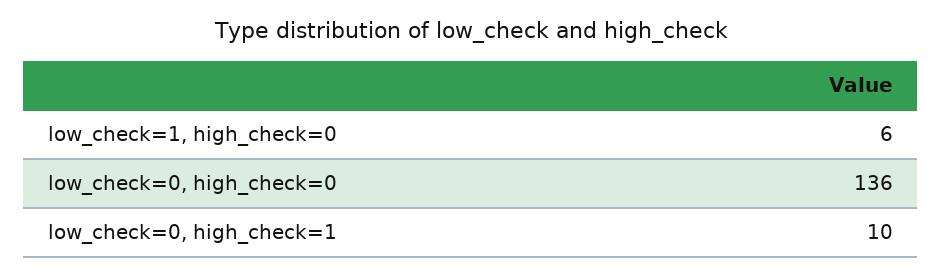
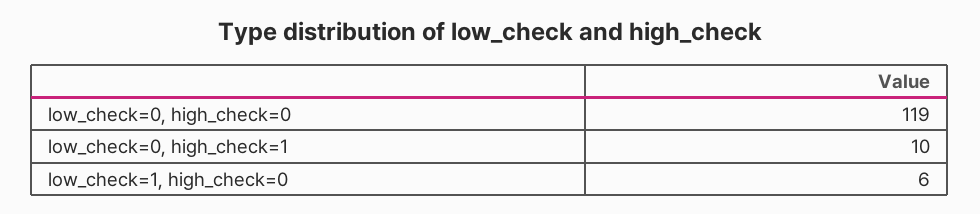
  {
    "low_check=1, high_check=0": 6,
-   "low_check=0, high_check=0": 136,
+   "low_check=0, high_check=0": 119,
    "low_check=0, high_check=1": 10
  }

